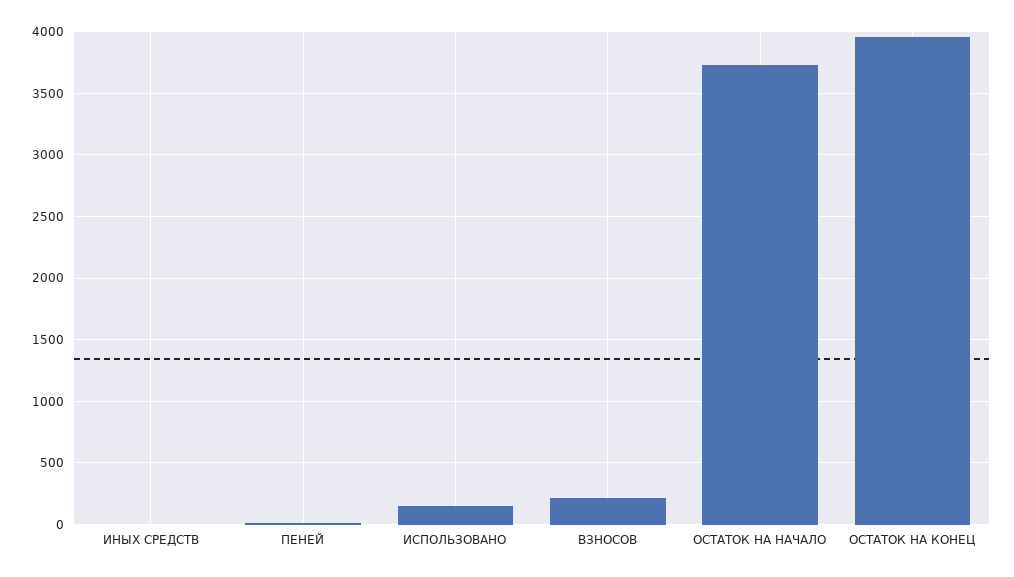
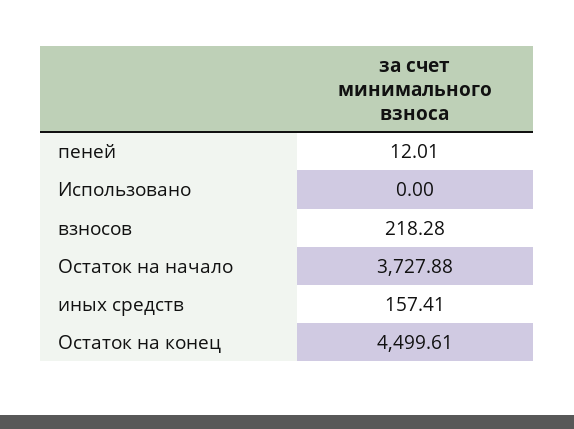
  {
-   "ИНЫХ СРЕДСТВ": 0,
+   "ИНЫХ СРЕДСТВ": 157.41,
    "ПЕНЕЙ": 12.01,
-   "ИСПОЛЬЗОВАНО": 150,
+   "ИСПОЛЬЗОВАНО": 0,
    "ВЗНОСОВ": 218.28,
    "ОСТАТОК НА НАЧАЛО": 3727.88,
-   "ОСТАТОК НА КОНЕЦ": 3950
+   "ОСТАТОК НА КОНЕЦ": 4499.61
  }

